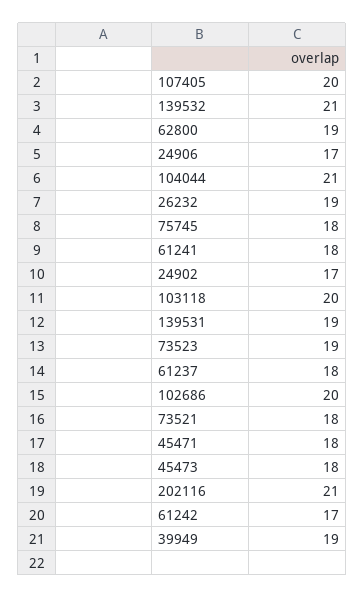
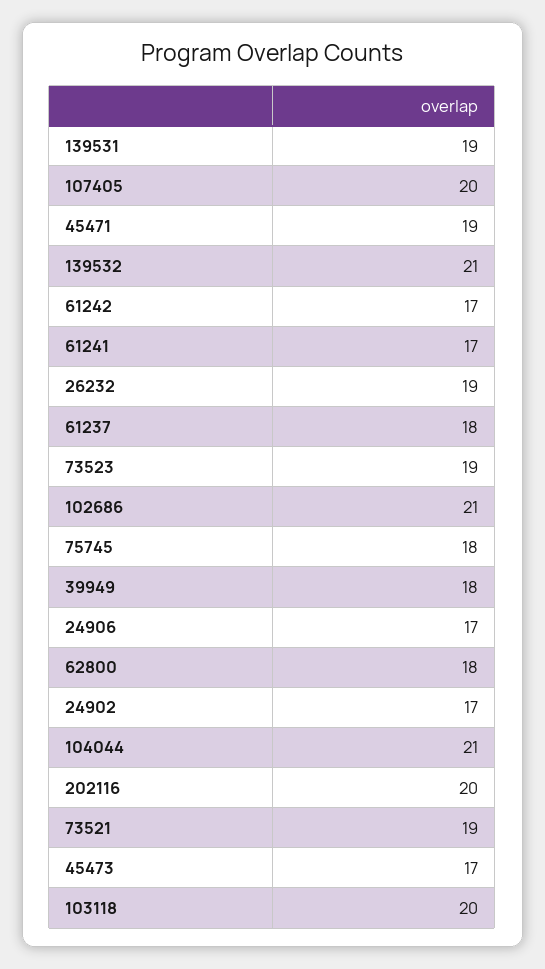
  {
    "107405": 20,
    "139532": 21,
-   "62800": 19,
+   "62800": 18,
    "24906": 17,
    "104044": 21,
    "26232": 19,
    "75745": 18,
-   "61241": 18,
+   "61241": 17,
    "24902": 17,
    "103118": 20,
    "139531": 19,
    "73523": 19,
    "61237": 18,
-   "102686": 20,
+   "102686": 21,
-   "73521": 18,
+   "73521": 19,
-   "45471": 18,
+   "45471": 19,
-   "45473": 18,
+   "45473": 17,
-   "202116": 21,
+   "202116": 20,
    "61242": 17,
-   "39949": 19
+   "39949": 18
  }

